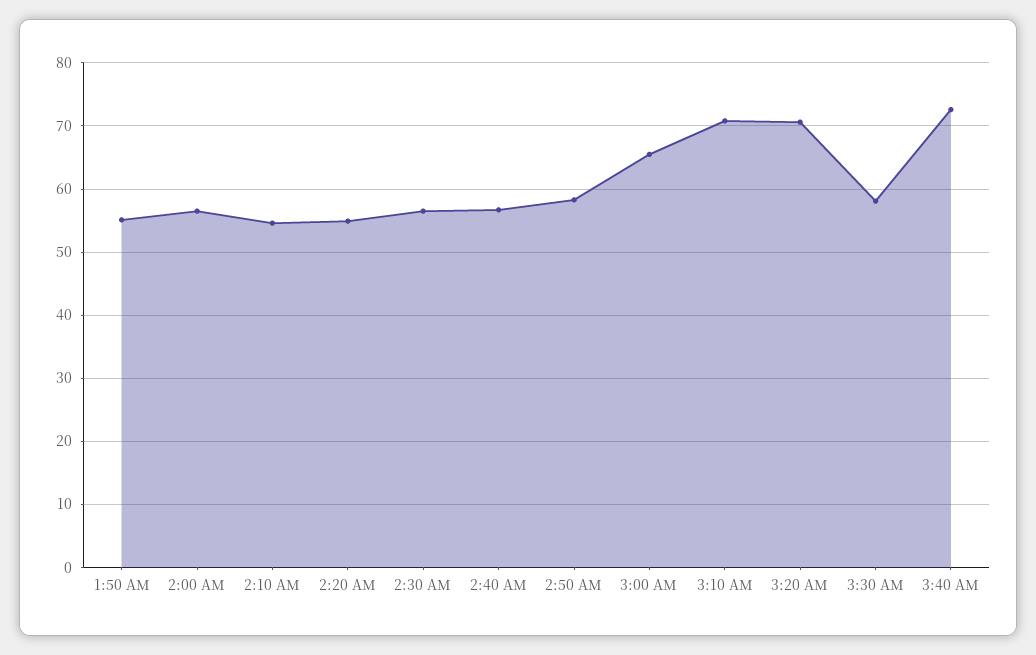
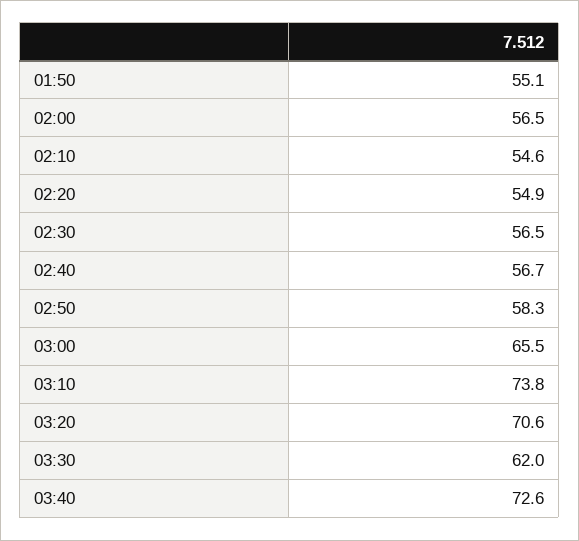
  {
    "1:50 AM": 55.1,
    "2:00 AM": 56.5,
    "2:10 AM": 54.6,
    "2:20 AM": 54.9,
    "2:30 AM": 56.5,
    "2:40 AM": 56.7,
    "2:50 AM": 58.3,
    "3:00 AM": 65.5,
-   "3:10 AM": 71,
+   "3:10 AM": 73.8,
    "3:20 AM": 70.6,
-   "3:30 AM": 58,
+   "3:30 AM": 62,
    "3:40 AM": 72.6
  }

